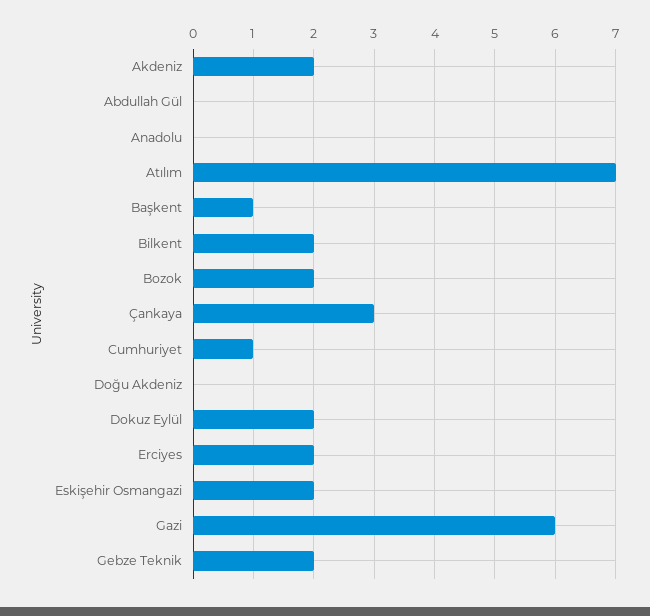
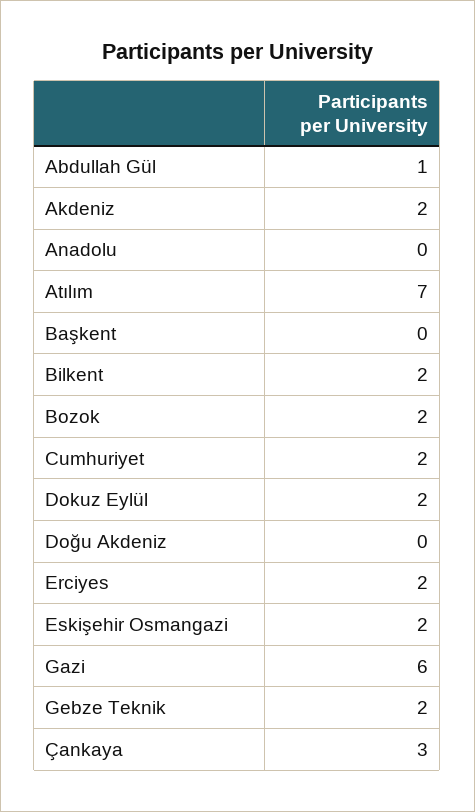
  {
    "Akdeniz": 2,
-   "Abdullah Gül": 0,
+   "Abdullah Gül": 1,
    "Anadolu": 0,
    "Atılım": 7,
-   "Başkent": 1,
+   "Başkent": 0,
    "Bilkent": 2,
    "Bozok": 2,
    "Çankaya": 3,
-   "Cumhuriyet": 1,
+   "Cumhuriyet": 2,
    "Doğu Akdeniz": 0,
    "Dokuz Eylül": 2,
    "Erciyes": 2,
    "Eskişehir Osmangazi": 2,
    "Gazi": 6,
    "Gebze Teknik": 2
  }

